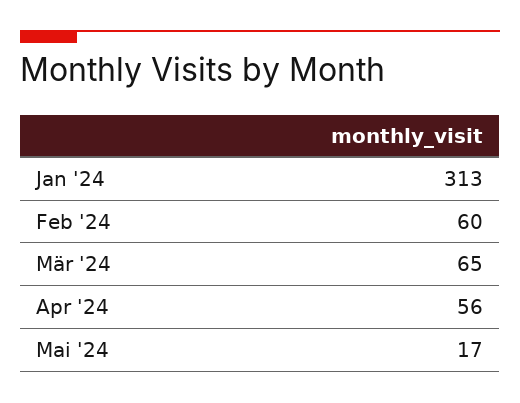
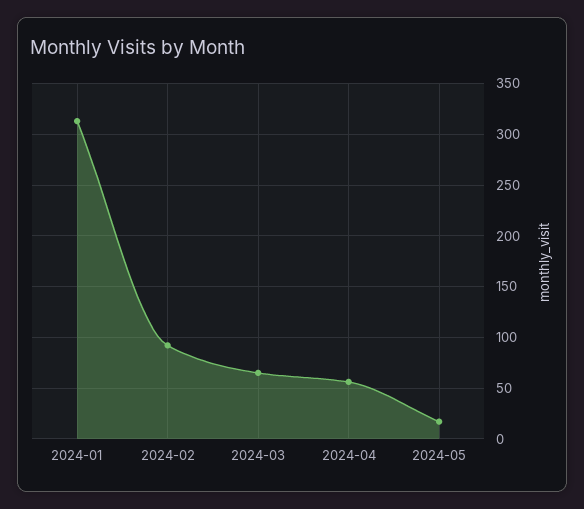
  {
    "Jan '24": 313,
-   "Feb '24": 60,
+   "Feb '24": 90,
    "Mär '24": 65,
    "Apr '24": 56,
    "Mai '24": 17
  }

